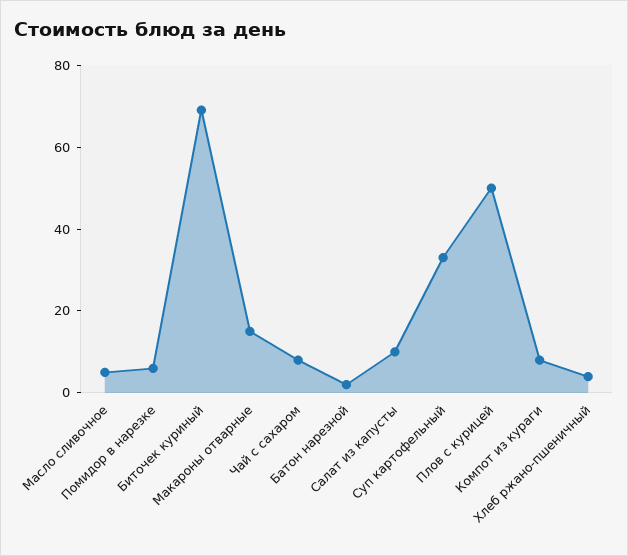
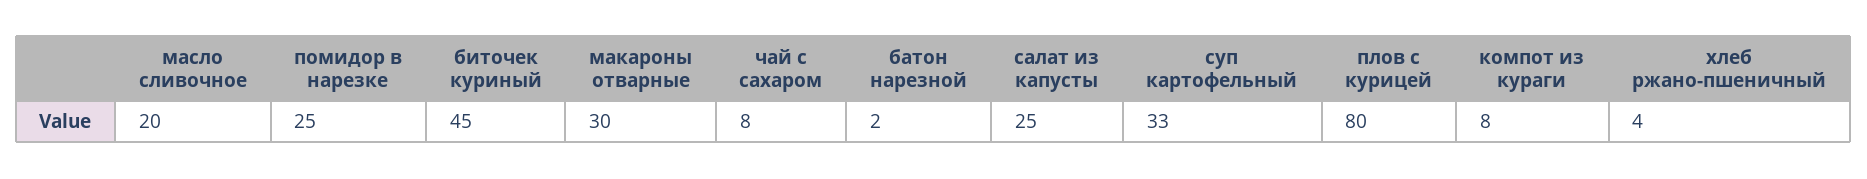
  {
-   "Масло сливочное": 5,
+   "Масло сливочное": 20,
-   "Помидор в нарезке": 5,
+   "Помидор в нарезке": 25,
-   "Биточек куриный": 70,
+   "Биточек куриный": 45,
-   "Макароны отварные": 15,
+   "Макароны отварные": 30,
    "Чай с сахаром": 8,
    "Батон нарезной": 2,
-   "Салат из капусты": 10,
+   "Салат из капусты": 25,
    "Суп картофельный": 33,
-   "Плов с курицей": 50,
+   "Плов с курицей": 80,
    "Компот из кураги": 8,
    "Хлеб ржано-пшеничный": 4
  }

